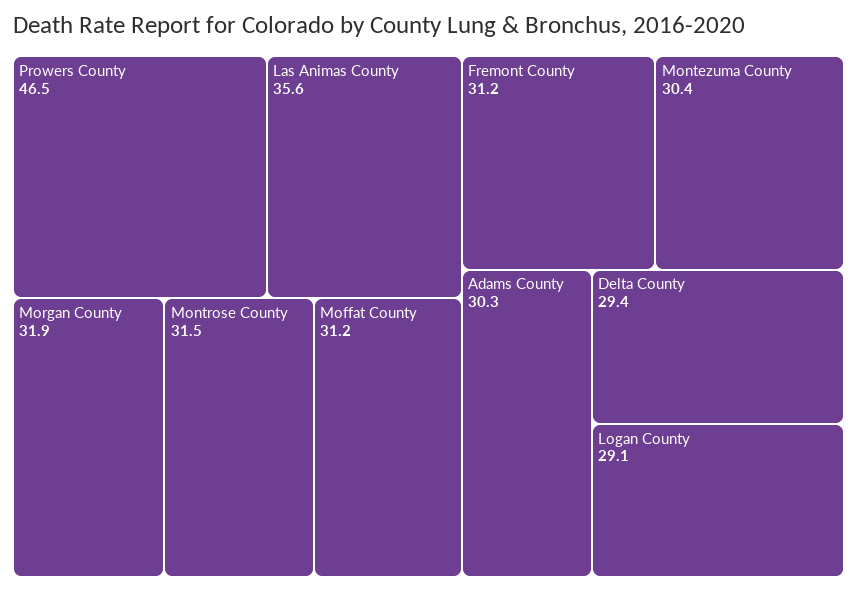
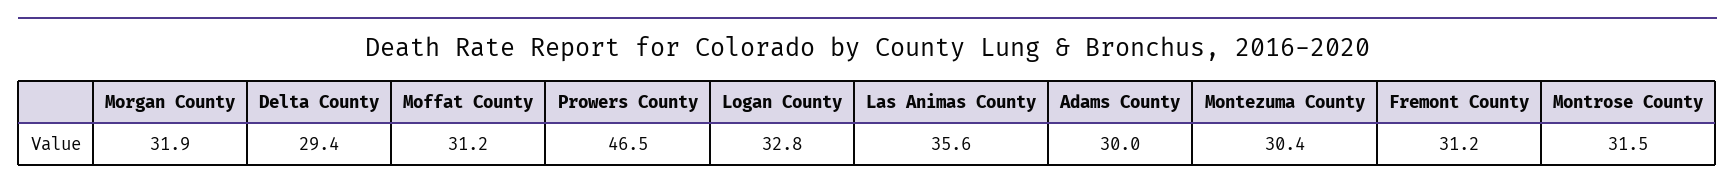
  {
    "Prowers County": 46.5,
    "Las Animas County": 35.6,
    "Morgan County": 31.9,
    "Montrose County": 31.5,
    "Moffat County": 31.2,
    "Fremont County": 31.2,
    "Montezuma County": 30.4,
-   "Adams County": 30.3,
+   "Adams County": 30,
    "Delta County": 29.4,
-   "Logan County": 29.1
+   "Logan County": 32.8
  }

